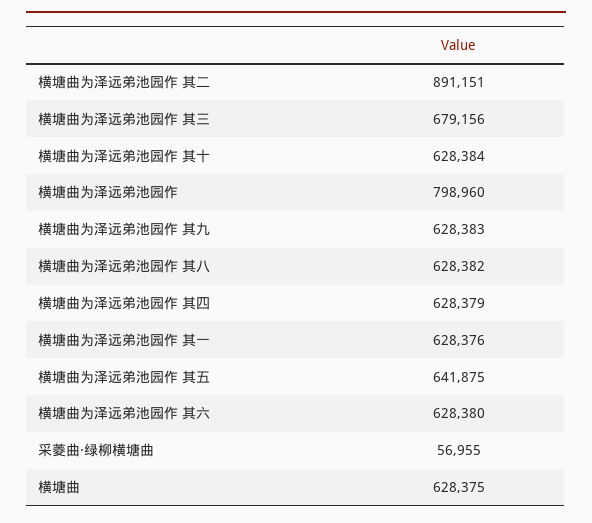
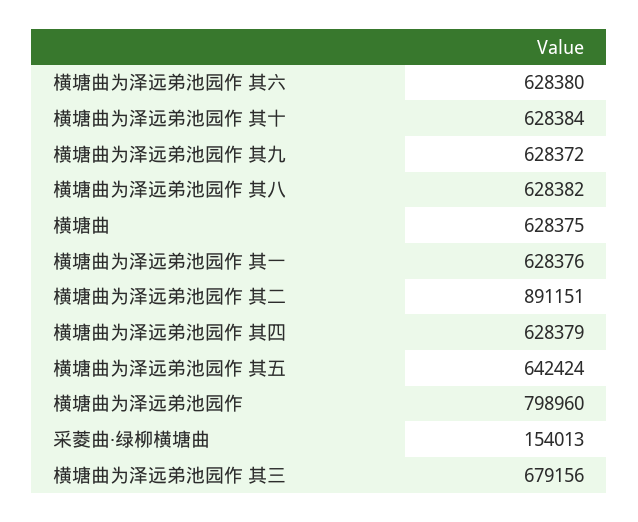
  {
    "横塘曲为泽远弟池园作 其二": 891151,
    "横塘曲为泽远弟池园作 其三": 679156,
    "横塘曲为泽远弟池园作 其十": 628384,
    "横塘曲为泽远弟池园作": 798960,
-   "横塘曲为泽远弟池园作 其九": 628383,
+   "横塘曲为泽远弟池园作 其九": 628372,
    "横塘曲为泽远弟池园作 其八": 628382,
    "横塘曲为泽远弟池园作 其四": 628379,
    "横塘曲为泽远弟池园作 其一": 628376,
-   "横塘曲为泽远弟池园作 其五": 641875,
+   "横塘曲为泽远弟池园作 其五": 642424,
    "横塘曲为泽远弟池园作 其六": 628380,
-   "采菱曲·绿柳横塘曲": 56955,
+   "采菱曲·绿柳横塘曲": 154013,
    "横塘曲": 628375
  }

